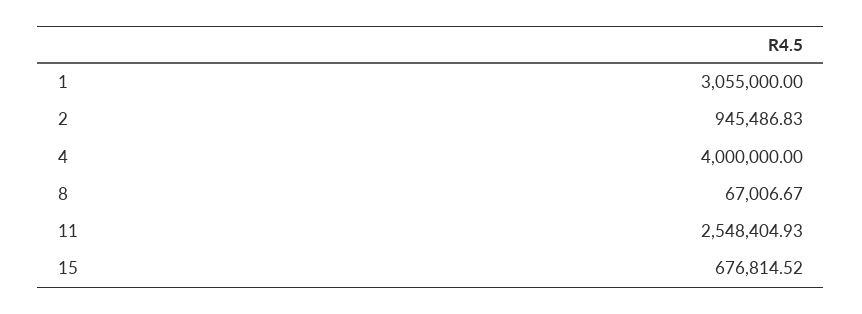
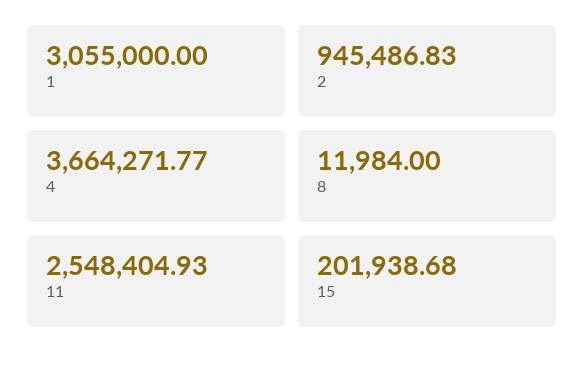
  {
    "1": 3055000,
    "2": 945486.83,
-   "4": 4000000,
+   "4": 3664271.77,
-   "8": 67006.67,
+   "8": 11984,
    "11": 2548404.93,
-   "15": 676814.52
+   "15": 201938.68
  }

